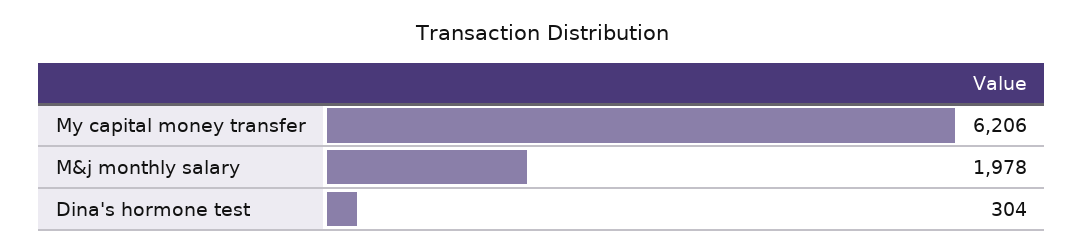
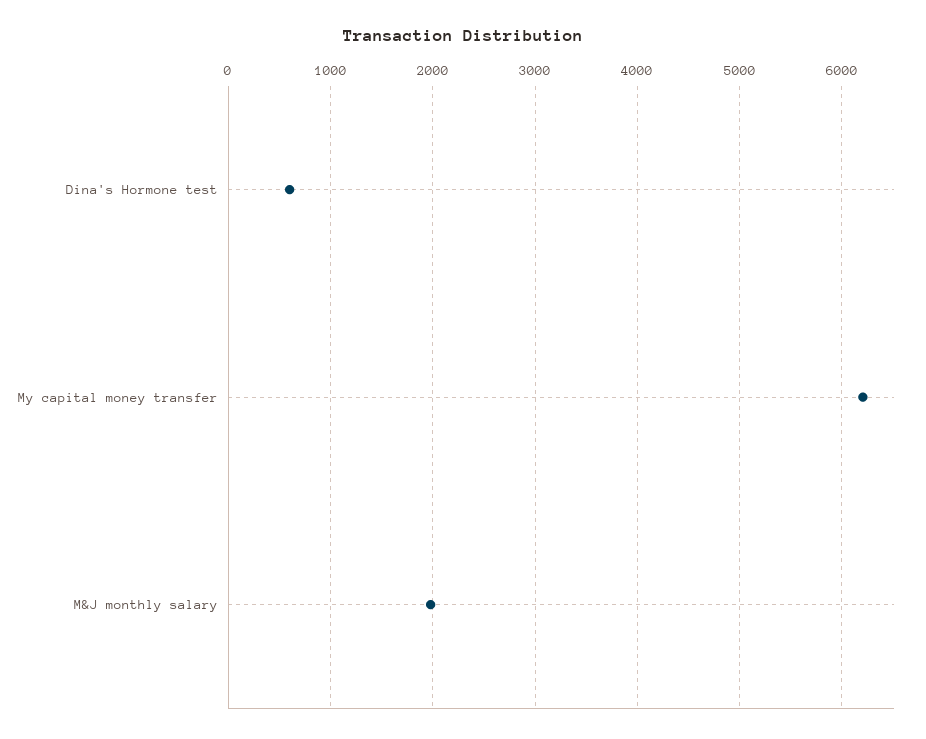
  {
    "My capital money transfer": 6206,
    "M&j monthly salary": 1978,
-   "Dina's hormone test": 304
+   "Dina's hormone test": 600
  }

